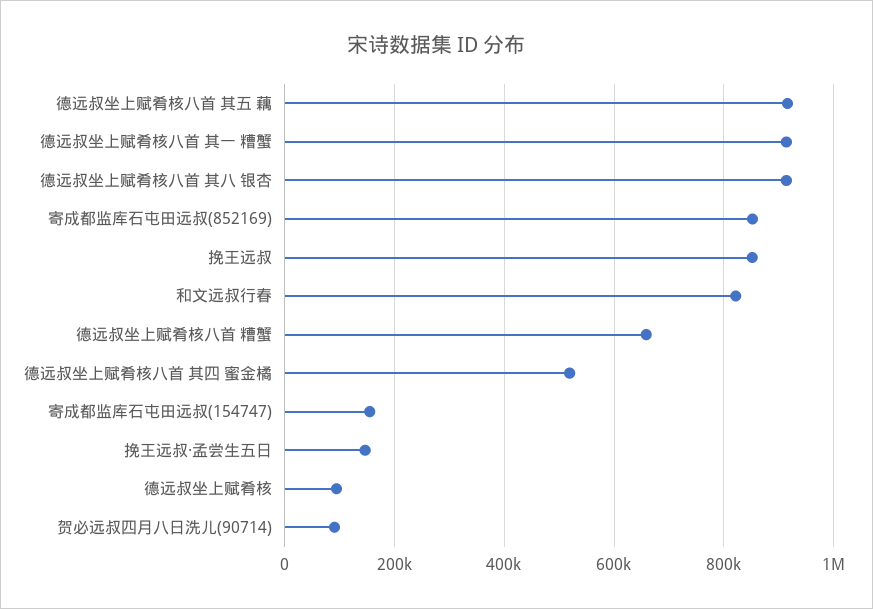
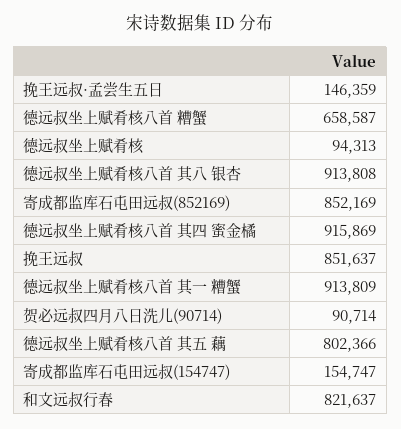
  {
-   "德远叔坐上赋肴核八首 其五 藕": 920000,
+   "德远叔坐上赋肴核八首 其五 藕": 802366,
    "德远叔坐上赋肴核八首 其一 糟蟹": 913809,
    "德远叔坐上赋肴核八首 其八 银杏": 913808,
    "寄成都监库石屯田远叔(852169)": 852169,
    "挽王远叔": 851637,
    "和文远叔行春": 821637,
    "德远叔坐上赋肴核八首 糟蟹": 658587,
-   "德远叔坐上赋肴核八首 其四 蜜金橘": 520000,
+   "德远叔坐上赋肴核八首 其四 蜜金橘": 915869,
    "寄成都监库石屯田远叔(154747)": 154747,
    "挽王远叔·孟尝生五日": 146359,
    "德远叔坐上赋肴核": 94313,
    "贺必远叔四月八日洗儿(90714)": 90714
  }

